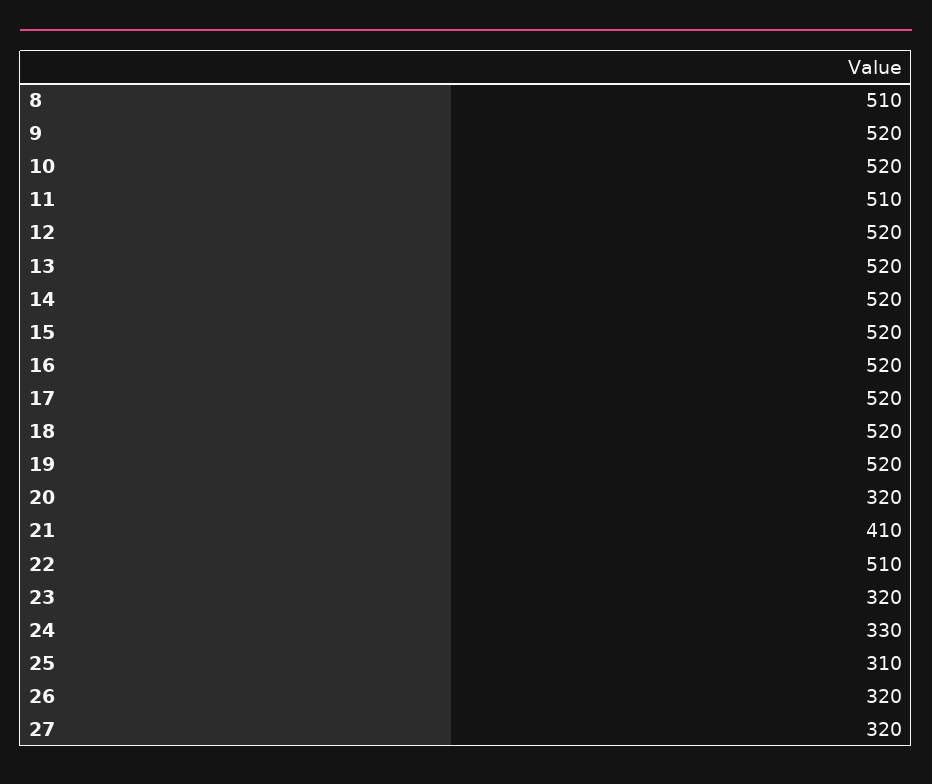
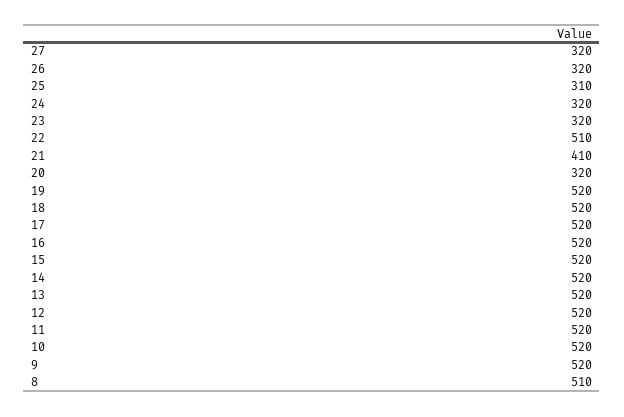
  {
    "8": 510,
    "9": 520,
    "10": 520,
-   "11": 510,
+   "11": 520,
    "12": 520,
    "13": 520,
    "14": 520,
    "15": 520,
    "16": 520,
    "17": 520,
    "18": 520,
    "19": 520,
    "20": 320,
    "21": 410,
    "22": 510,
    "23": 320,
-   "24": 330,
+   "24": 320,
    "25": 310,
    "26": 320,
    "27": 320
  }

